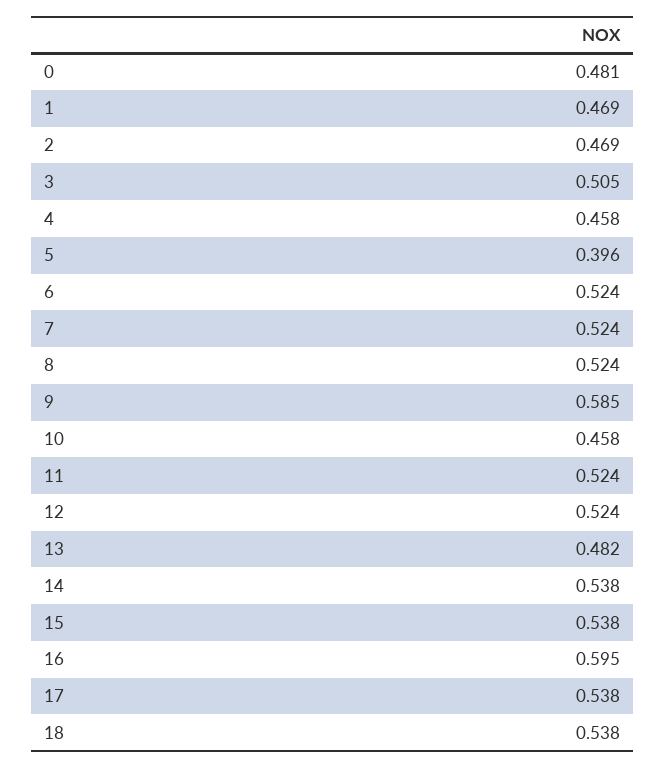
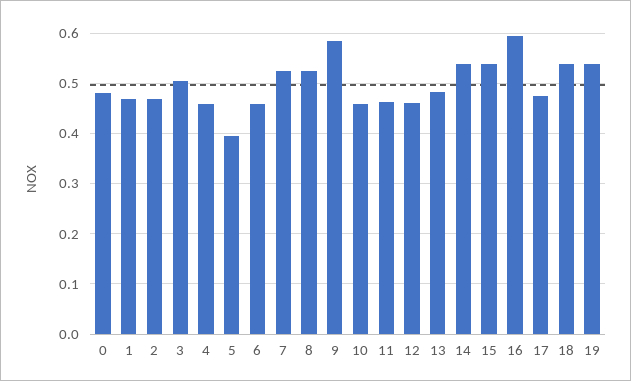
  {
    "0": 0.481,
    "1": 0.469,
    "2": 0.469,
    "3": 0.505,
    "4": 0.458,
    "5": 0.396,
-   "6": 0.524,
+   "6": 0.46,
    "7": 0.524,
    "8": 0.524,
    "9": 0.585,
    "10": 0.458,
-   "11": 0.524,
+   "11": 0.46,
-   "12": 0.524,
+   "12": 0.46,
    "13": 0.482,
    "14": 0.538,
    "15": 0.538,
    "16": 0.595,
-   "17": 0.538,
+   "17": 0.48,
-   "18": 0.538
+   "18": 0.538,
+   "19": 0.54
  }

